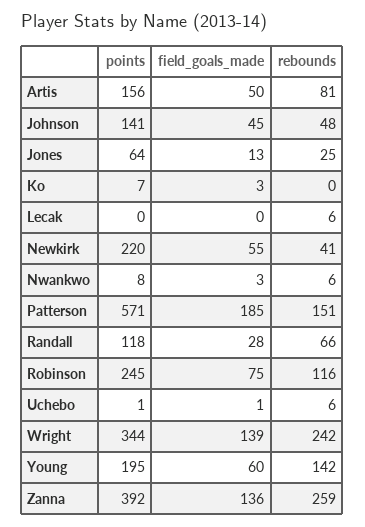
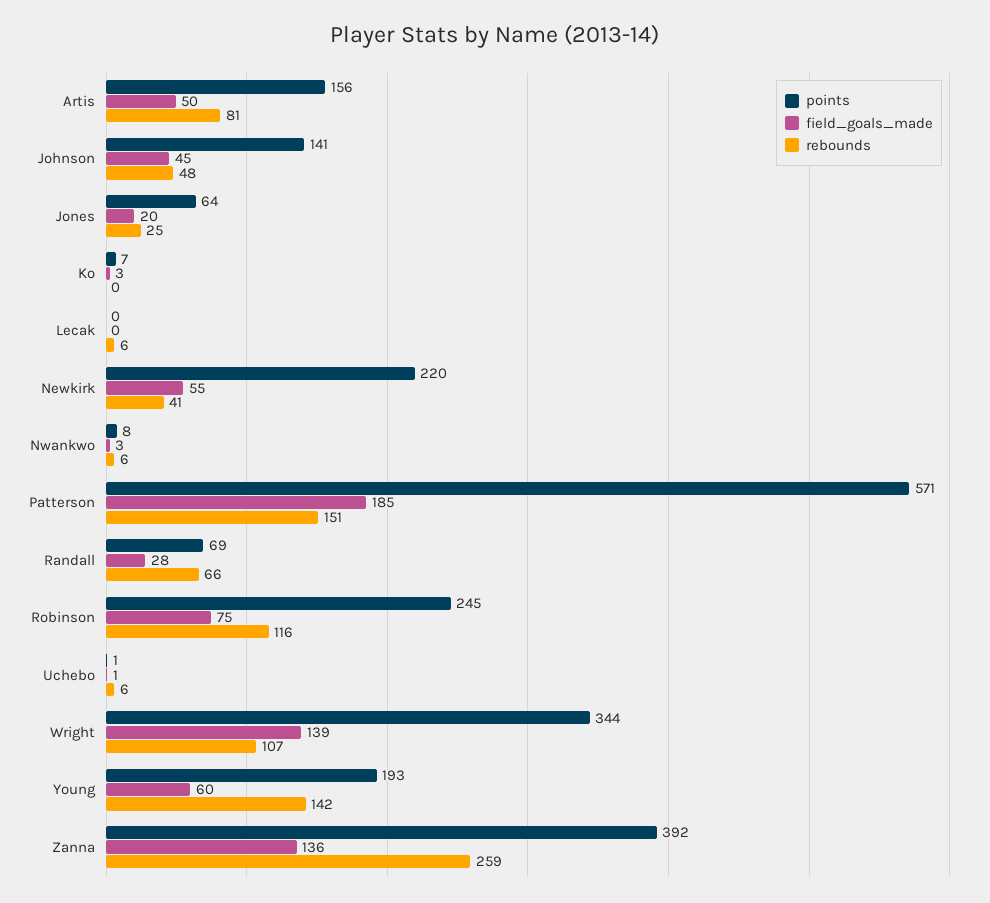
  {
    "points": {
      "Artis": 156,
      "Johnson": 141,
      "Jones": 64,
      "Ko": 7,
      "Lecak": 0,
      "Newkirk": 220,
      "Nwankwo": 8,
      "Patterson": 571,
-     "Randall": 118,
+     "Randall": 69,
      "Robinson": 245,
      "Uchebo": 1,
      "Wright": 344,
-     "Young": 195,
+     "Young": 193,
      "Zanna": 392
    },
    "field_goals_made": {
      "Artis": 50,
      "Johnson": 45,
-     "Jones": 13,
+     "Jones": 20,
      "Ko": 3,
      "Lecak": 0,
      "Newkirk": 55,
      "Nwankwo": 3,
      "Patterson": 185,
      "Randall": 28,
      "Robinson": 75,
      "Uchebo": 1,
      "Wright": 139,
      "Young": 60,
      "Zanna": 136
    },
    "rebounds": {
      "Artis": 81,
      "Johnson": 48,
      "Jones": 25,
      "Ko": 0,
      "Lecak": 6,
      "Newkirk": 41,
      "Nwankwo": 6,
      "Patterson": 151,
      "Randall": 66,
      "Robinson": 116,
      "Uchebo": 6,
-     "Wright": 242,
+     "Wright": 107,
      "Young": 142,
      "Zanna": 259
    }
  }

